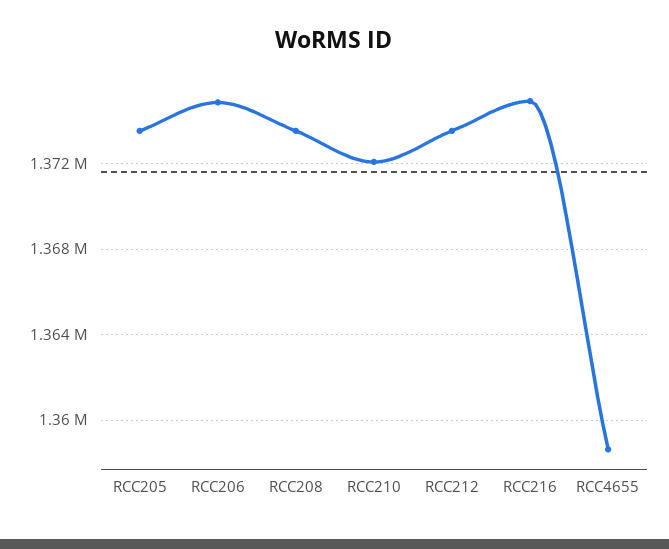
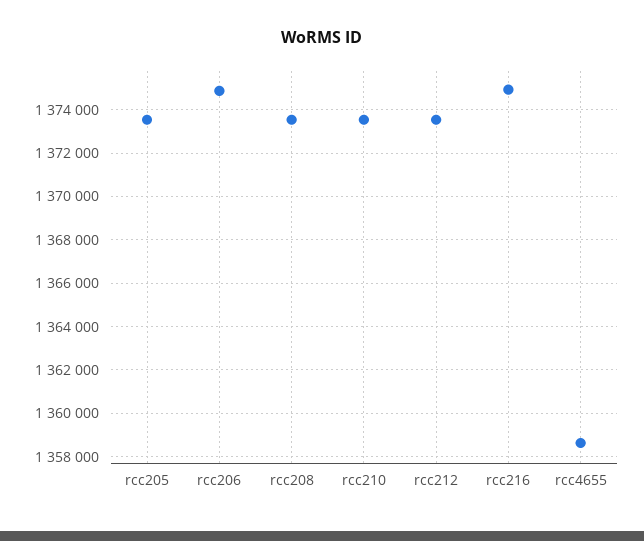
  {
    "RCC205": 1373500,
    "RCC206": 1375000,
    "RCC208": 1373500,
-   "RCC210": 1372000,
+   "RCC210": 1373500,
    "RCC212": 1373500,
    "RCC216": 1375000,
    "RCC4655": 1358500
  }

